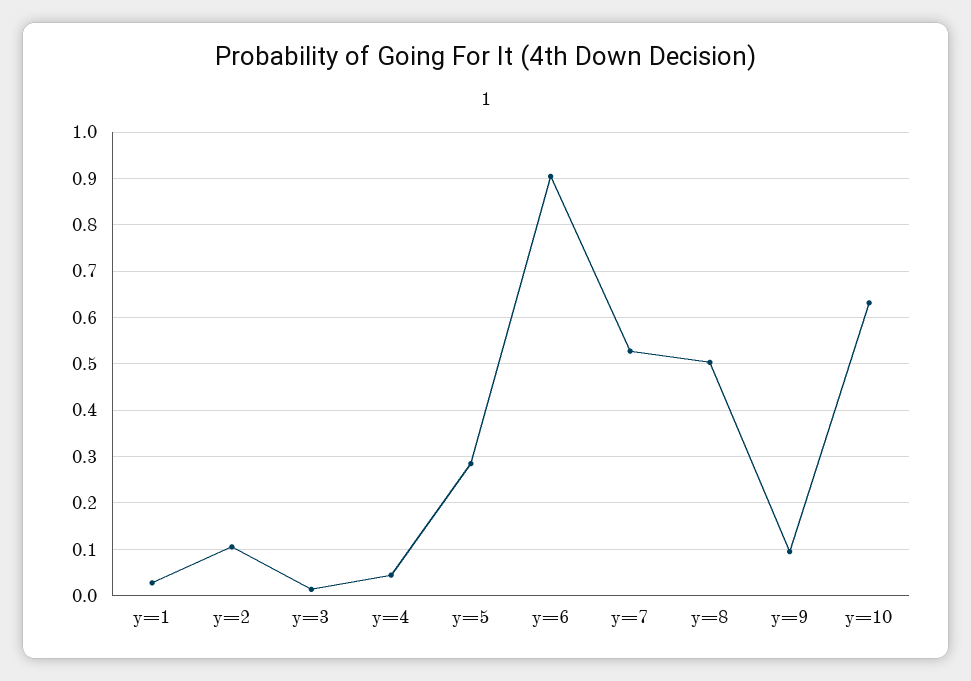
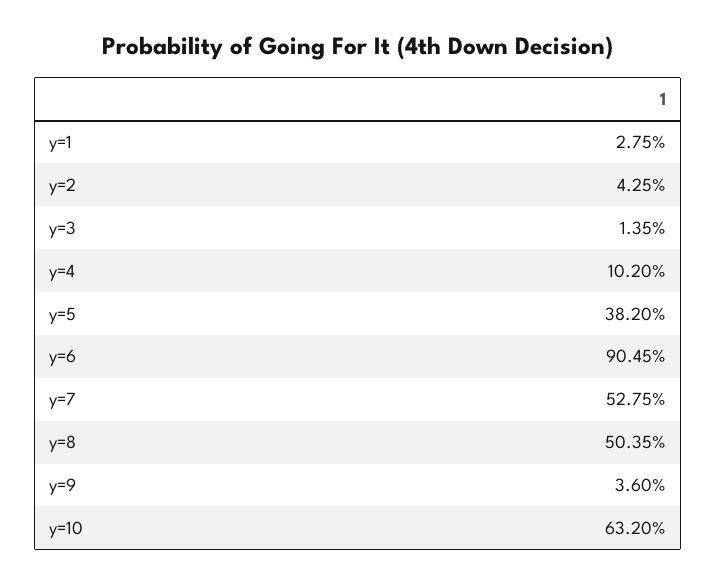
  {
    "y=1": 0.0275,
-   "y=2": 0.1,
+   "y=2": 0.0425,
    "y=3": 0.0135,
-   "y=4": 0.04,
+   "y=4": 0.102,
-   "y=5": 0.28,
+   "y=5": 0.382,
    "y=6": 0.9045,
    "y=7": 0.5275,
    "y=8": 0.5035,
-   "y=9": 0.1,
+   "y=9": 0.036,
    "y=10": 0.632
  }

